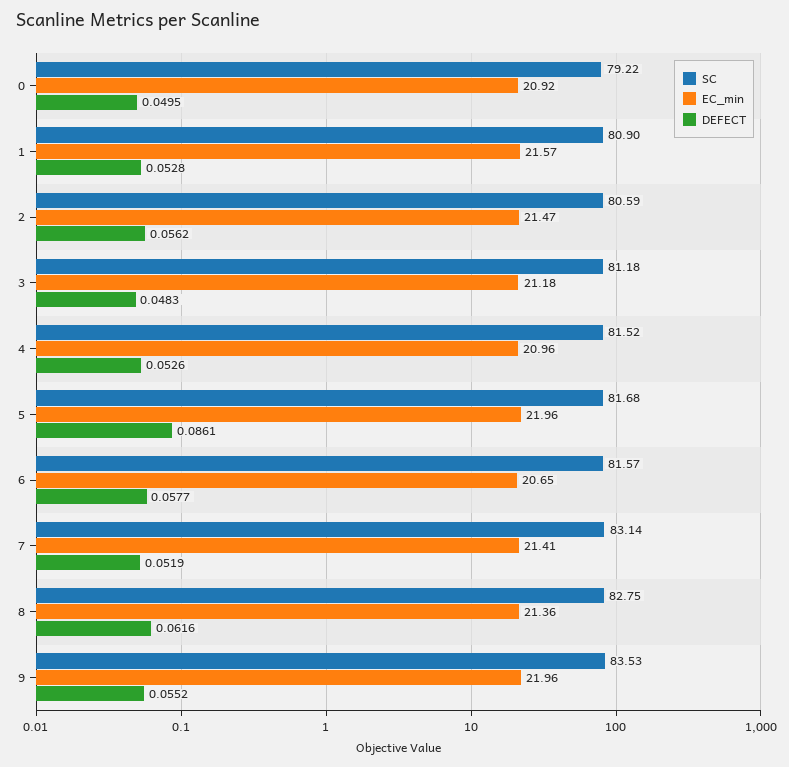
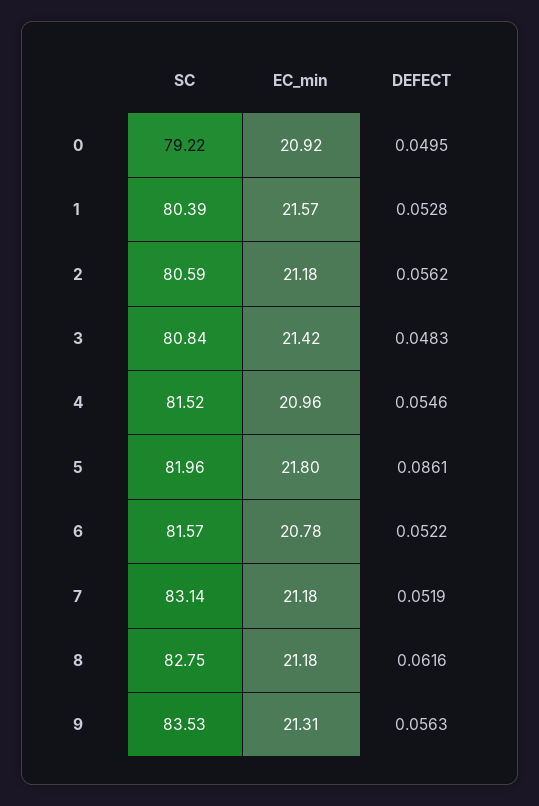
  {
    "SC": {
      "0": 79.22,
-     "1": 80.9,
+     "1": 80.39,
      "2": 80.59,
-     "3": 81.18,
+     "3": 80.84,
      "4": 81.52,
-     "5": 81.68,
+     "5": 81.96,
      "6": 81.57,
      "7": 83.14,
      "8": 82.75,
      "9": 83.53
    },
    "EC_min": {
      "0": 20.92,
      "1": 21.57,
-     "2": 21.47,
+     "2": 21.18,
-     "3": 21.18,
+     "3": 21.42,
      "4": 20.96,
-     "5": 21.96,
+     "5": 21.8,
-     "6": 20.65,
+     "6": 20.78,
-     "7": 21.41,
+     "7": 21.18,
-     "8": 21.36,
+     "8": 21.18,
-     "9": 21.96
+     "9": 21.31
    },
    "DEFECT": {
      "0": 0.0495,
      "1": 0.0528,
      "2": 0.0562,
      "3": 0.0483,
-     "4": 0.0526,
+     "4": 0.0546,
      "5": 0.0861,
-     "6": 0.0577,
+     "6": 0.0522,
      "7": 0.0519,
      "8": 0.0616,
-     "9": 0.0552
+     "9": 0.0563
    }
  }

